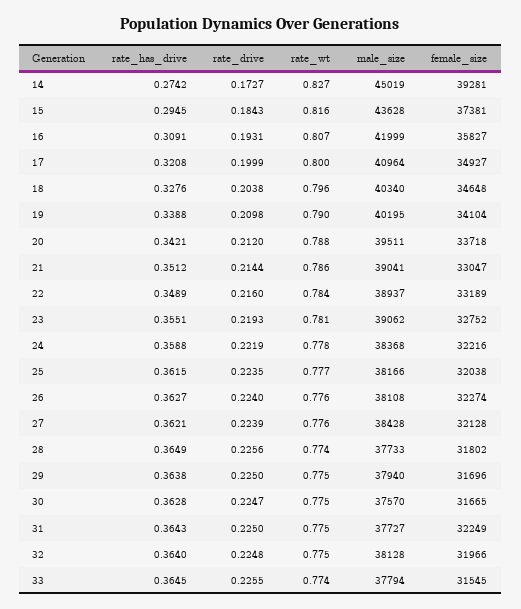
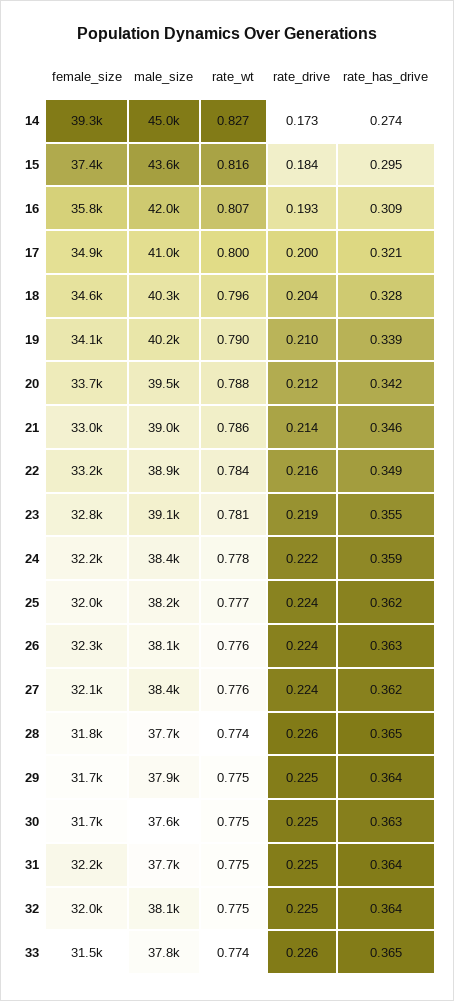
  {
    "rate_has_drive": {
      "14": 0.2742,
      "15": 0.2945,
      "16": 0.3091,
      "17": 0.3208,
      "18": 0.3276,
      "19": 0.3388,
      "20": 0.3421,
-     "21": 0.3512,
+     "21": 0.346,
      "22": 0.3489,
      "23": 0.3551,
      "24": 0.3588,
      "25": 0.3615,
      "26": 0.3627,
      "27": 0.3621,
      "28": 0.3649,
      "29": 0.3638,
      "30": 0.3628,
      "31": 0.3643,
      "32": 0.364,
      "33": 0.3645
    },
    "rate_drive": {
      "14": 0.1727,
      "15": 0.1843,
      "16": 0.1931,
      "17": 0.1999,
      "18": 0.2038,
      "19": 0.2098,
      "20": 0.212,
      "21": 0.2144,
      "22": 0.216,
      "23": 0.2193,
      "24": 0.2219,
      "25": 0.2235,
      "26": 0.224,
      "27": 0.2239,
      "28": 0.2256,
      "29": 0.225,
      "30": 0.2247,
      "31": 0.225,
      "32": 0.2248,
      "33": 0.2255
    },
    "rate_wt": {
      "14": 0.827,
      "15": 0.816,
      "16": 0.807,
      "17": 0.8,
      "18": 0.796,
      "19": 0.79,
      "20": 0.788,
      "21": 0.786,
      "22": 0.784,
      "23": 0.781,
      "24": 0.778,
      "25": 0.777,
      "26": 0.776,
      "27": 0.776,
      "28": 0.774,
      "29": 0.775,
      "30": 0.775,
      "31": 0.775,
      "32": 0.775,
      "33": 0.774
    },
    "male_size": {
      "14": 45019,
      "15": 43628,
      "16": 41999,
      "17": 40964,
      "18": 40340,
      "19": 40195,
      "20": 39511,
      "21": 39041,
      "22": 38937,
      "23": 39062,
      "24": 38368,
      "25": 38166,
      "26": 38108,
      "27": 38428,
      "28": 37733,
      "29": 37940,
      "30": 37570,
      "31": 37727,
      "32": 38128,
      "33": 37794
    },
    "female_size": {
      "14": 39281,
      "15": 37381,
      "16": 35827,
      "17": 34927,
      "18": 34648,
      "19": 34104,
      "20": 33718,
      "21": 33047,
      "22": 33189,
      "23": 32752,
      "24": 32216,
      "25": 32038,
      "26": 32274,
      "27": 32128,
      "28": 31802,
      "29": 31696,
      "30": 31665,
      "31": 32249,
      "32": 31966,
      "33": 31545
    }
  }

